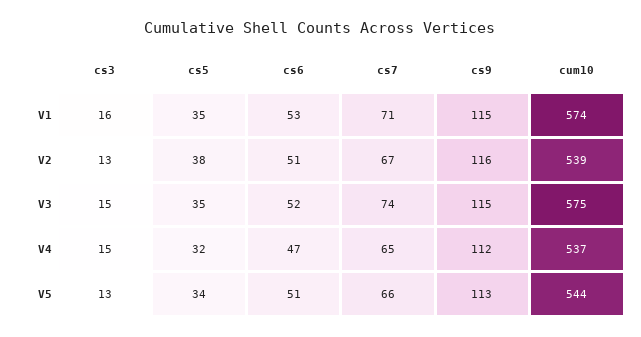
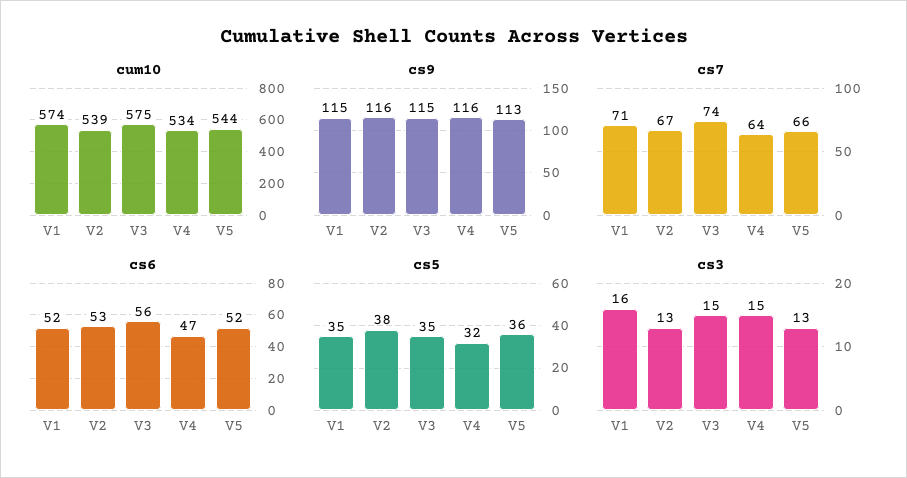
  {
    "cs3": {
      "V1": 16,
      "V2": 13,
      "V3": 15,
      "V4": 15,
      "V5": 13
    },
    "cs5": {
      "V1": 35,
      "V2": 38,
      "V3": 35,
      "V4": 32,
-     "V5": 34
+     "V5": 36
    },
    "cs6": {
-     "V1": 53,
+     "V1": 52,
-     "V2": 51,
+     "V2": 53,
-     "V3": 52,
+     "V3": 56,
      "V4": 47,
-     "V5": 51
+     "V5": 52
    },
    "cs7": {
      "V1": 71,
      "V2": 67,
      "V3": 74,
-     "V4": 65,
+     "V4": 64,
      "V5": 66
    },
    "cs9": {
      "V1": 115,
      "V2": 116,
      "V3": 115,
-     "V4": 112,
+     "V4": 116,
      "V5": 113
    },
    "cum10": {
      "V1": 574,
      "V2": 539,
      "V3": 575,
-     "V4": 537,
+     "V4": 534,
      "V5": 544
    }
  }

